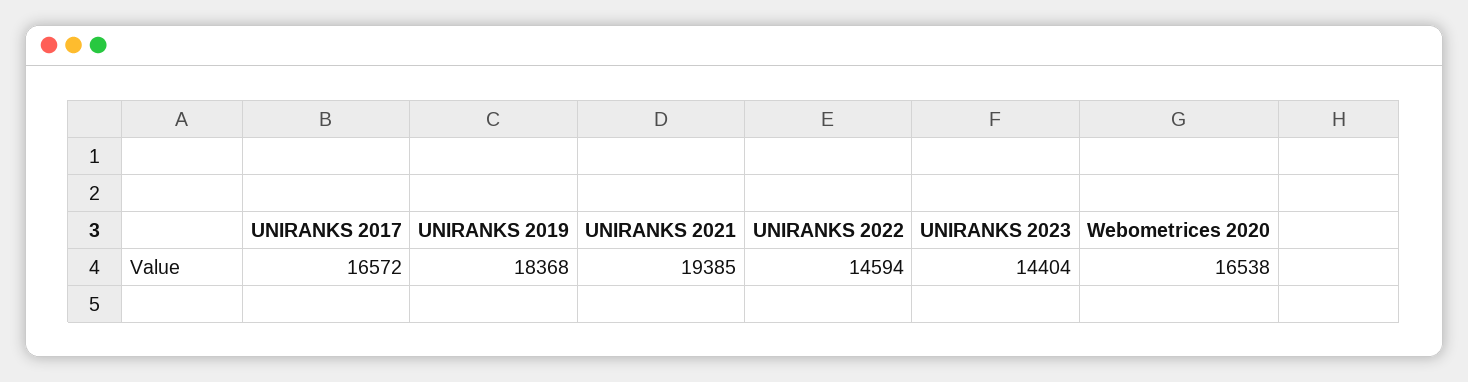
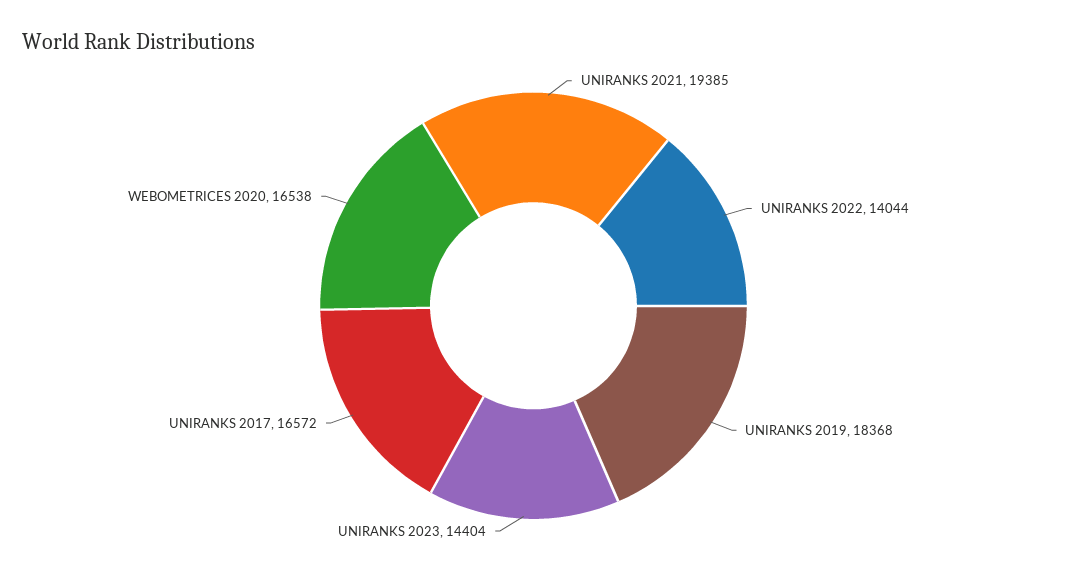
  {
    "UNIRANKS 2017": 16572,
    "UNIRANKS 2019": 18368,
    "UNIRANKS 2021": 19385,
-   "UNIRANKS 2022": 14594,
+   "UNIRANKS 2022": 14044,
    "UNIRANKS 2023": 14404,
    "Webometrices 2020": 16538
  }

